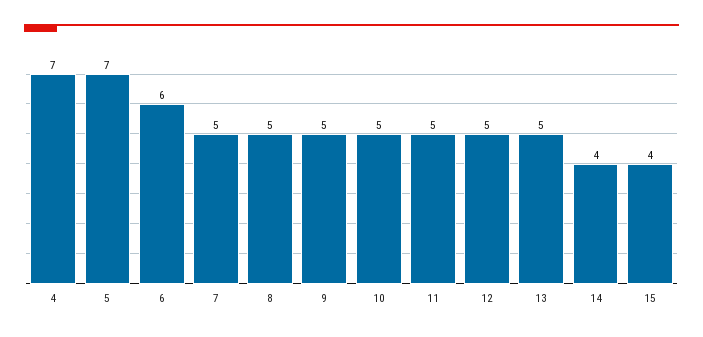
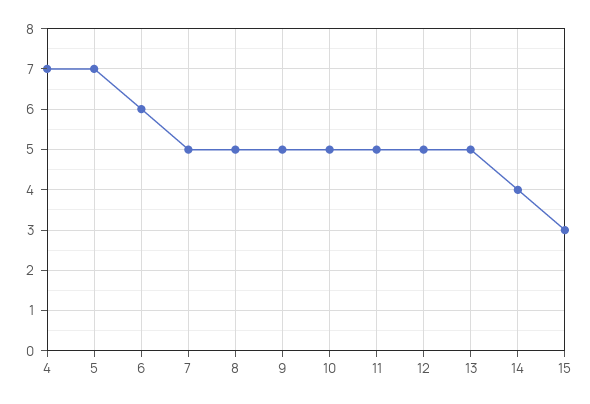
  {
    "4": 7,
    "5": 7,
    "6": 6,
    "7": 5,
    "8": 5,
    "9": 5,
    "10": 5,
    "11": 5,
    "12": 5,
    "13": 5,
    "14": 4,
-   "15": 4
+   "15": 3
  }

